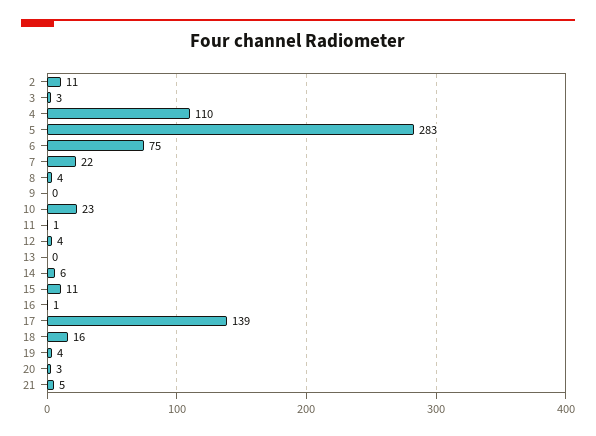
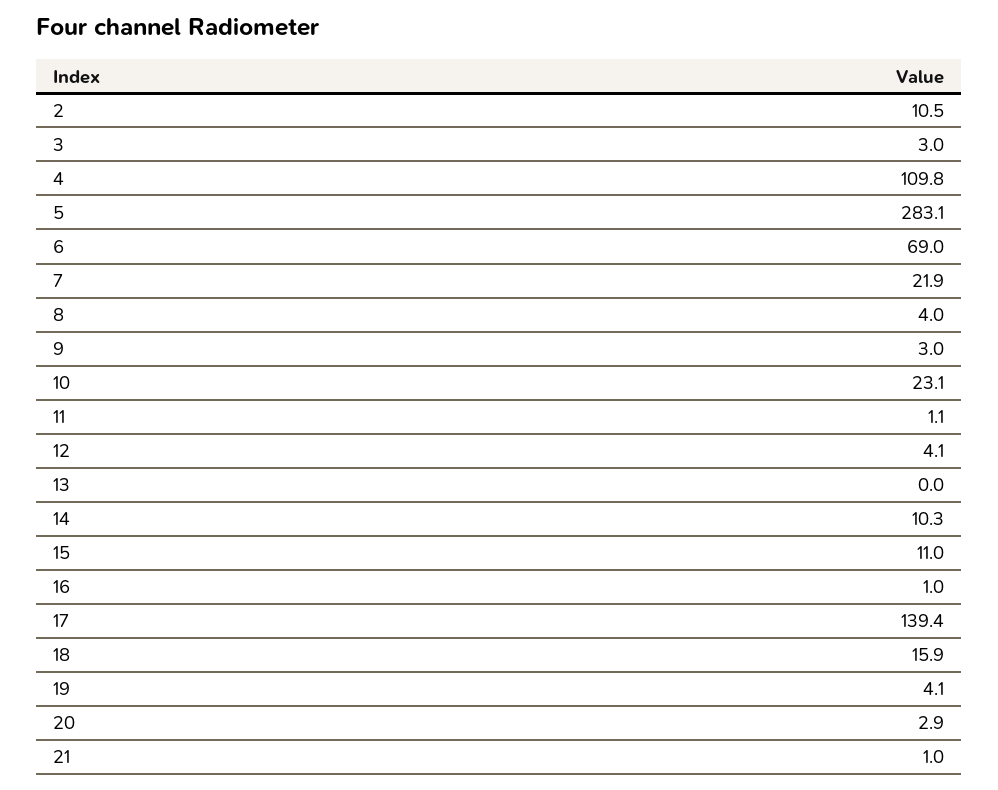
  {
    "2": 10.5,
    "3": 3,
    "4": 109.8,
    "5": 283.1,
-   "6": 75,
+   "6": 69,
    "7": 21.9,
    "8": 4,
-   "9": 0,
+   "9": 3,
    "10": 23.1,
    "11": 1.1,
    "12": 4.1,
    "13": 0,
-   "14": 6,
+   "14": 10.3,
    "15": 11,
    "16": 1,
    "17": 139.4,
    "18": 15.9,
    "19": 4.1,
    "20": 2.9,
-   "21": 5
+   "21": 1
  }

